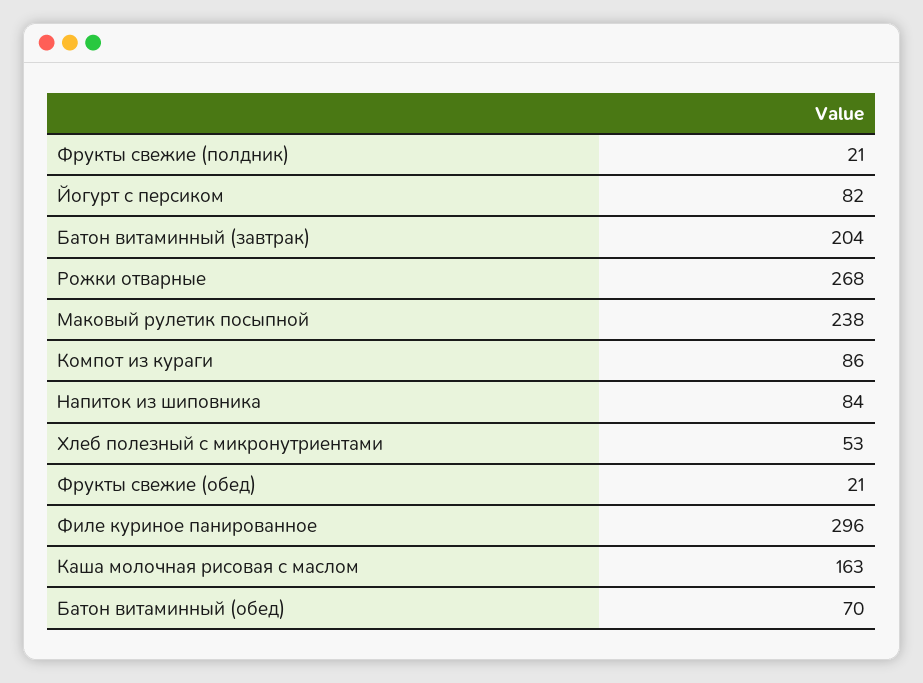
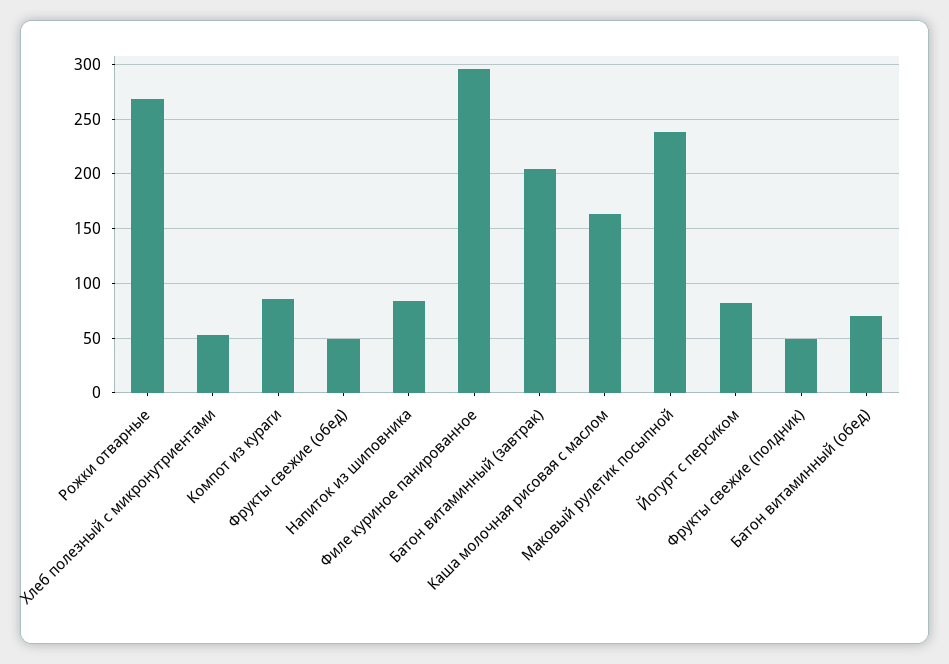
  {
-   "Фрукты свежие (полдник)": 21,
+   "Фрукты свежие (полдник)": 50,
    "Йогурт с персиком": 82,
    "Батон витаминный (завтрак)": 204,
    "Рожки отварные": 268,
    "Маковый рулетик посыпной": 238,
    "Компот из кураги": 86,
    "Напиток из шиповника": 84,
    "Хлеб полезный с микронутриентами": 53,
-   "Фрукты свежие (обед)": 21,
+   "Фрукты свежие (обед)": 50,
    "Филе куриное панированное": 296,
    "Каша молочная рисовая с маслом": 163,
    "Батон витаминный (обед)": 70
  }

